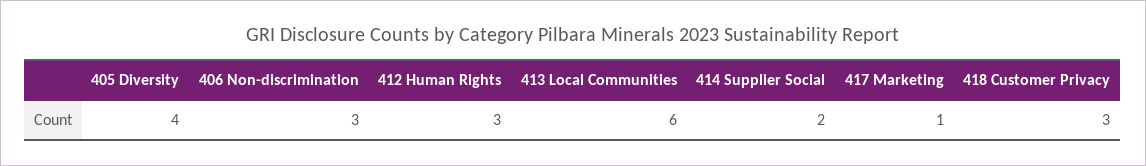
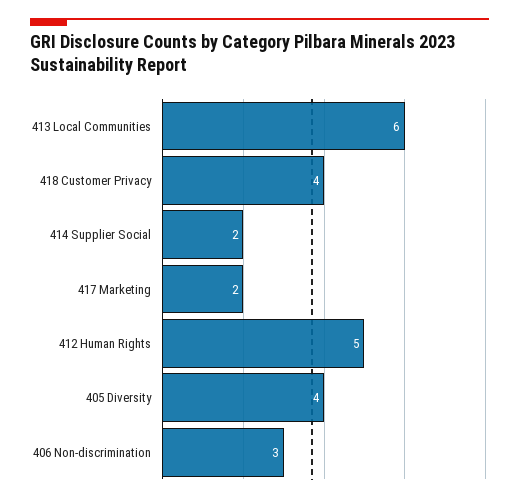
  {
    "405 Diversity": 4,
    "406 Non-discrimination": 3,
-   "412 Human Rights": 3,
+   "412 Human Rights": 5,
    "413 Local Communities": 6,
    "414 Supplier Social": 2,
-   "417 Marketing": 1,
+   "417 Marketing": 2,
-   "418 Customer Privacy": 3
+   "418 Customer Privacy": 4
  }

